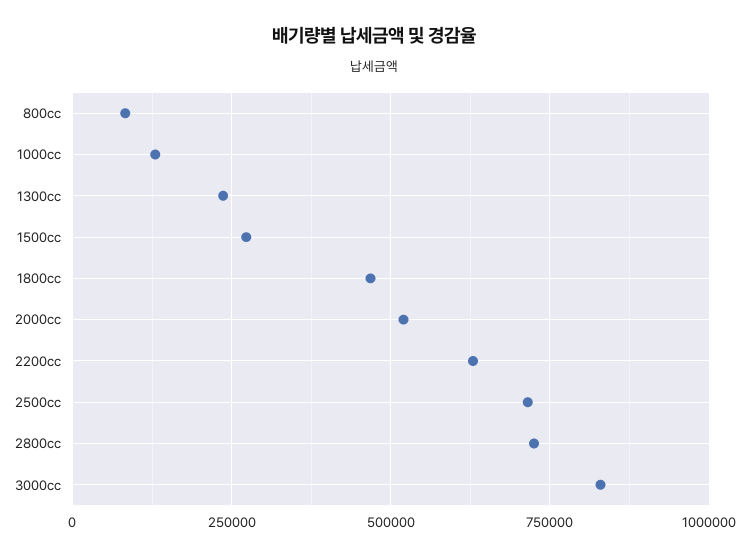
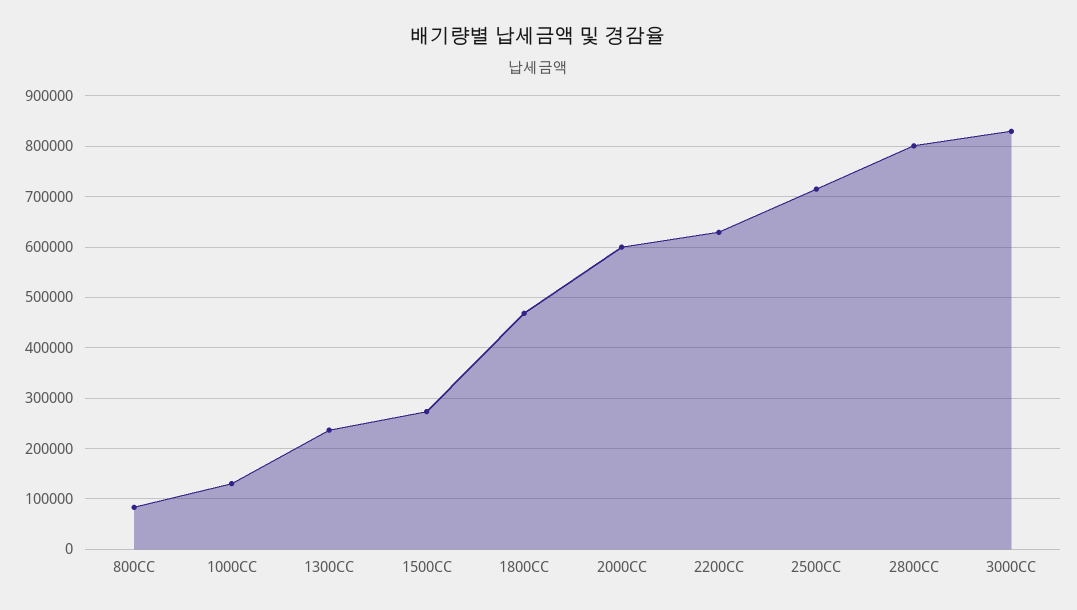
  {
    "800cc": 80000,
    "1000cc": 140000,
    "1300cc": 240000,
    "1500cc": 280000,
    "1800cc": 460000,
-   "2000cc": 525000,
+   "2000cc": 600000,
    "2200cc": 620000,
    "2500cc": 720000,
-   "2800cc": 725000,
+   "2800cc": 800000,
    "3000cc": 820000
  }

